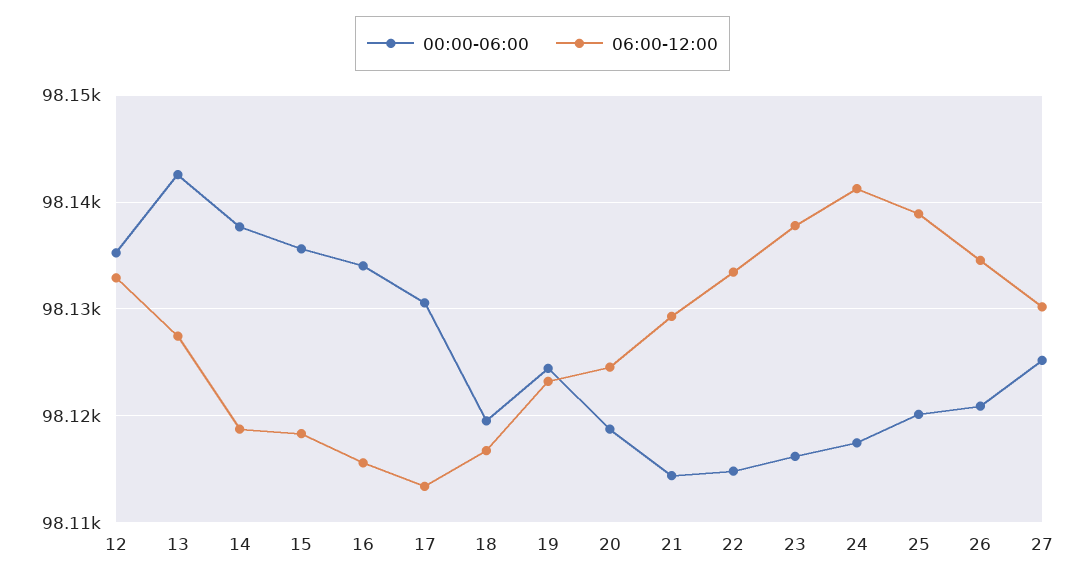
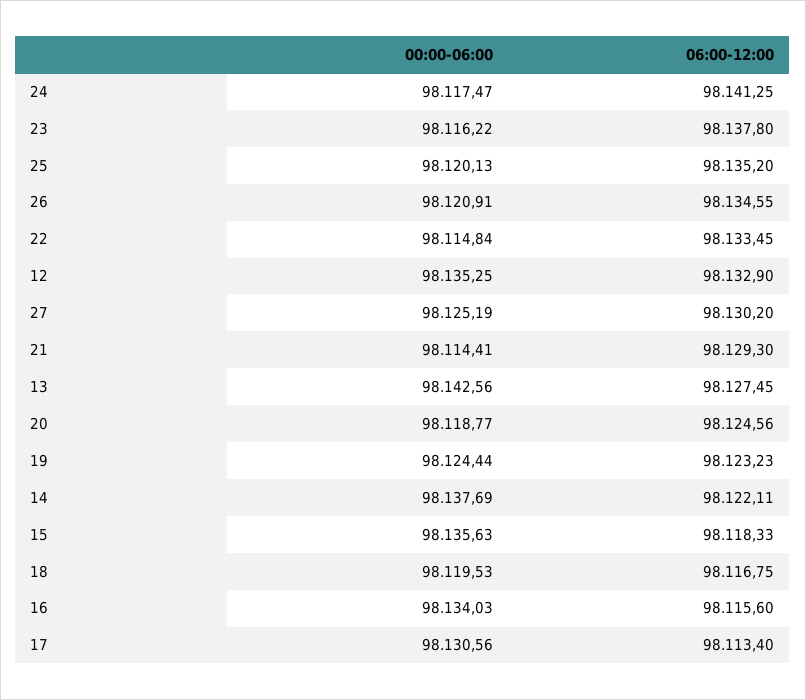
  {
    "00:00-06:00": {
      "12": 98135.25,
      "13": 98142.56,
      "14": 98137.69,
      "15": 98135.63,
      "16": 98134.03,
      "17": 98130.56,
      "18": 98119.53,
      "19": 98124.44,
      "20": 98118.77,
      "21": 98114.41,
      "22": 98114.84,
      "23": 98116.22,
      "24": 98117.47,
      "25": 98120.13,
      "26": 98120.91,
      "27": 98125.19
    },
    "06:00-12:00": {
      "12": 98132.9,
      "13": 98127.45,
-     "14": 98119,
+     "14": 98122.11,
      "15": 98118.33,
      "16": 98115.6,
      "17": 98113.4,
      "18": 98116.75,
      "19": 98123.23,
      "20": 98124.56,
      "21": 98129.3,
      "22": 98133.45,
      "23": 98137.8,
      "24": 98141.25,
-     "25": 98139,
+     "25": 98135.2,
      "26": 98134.55,
      "27": 98130.2
    }
  }

